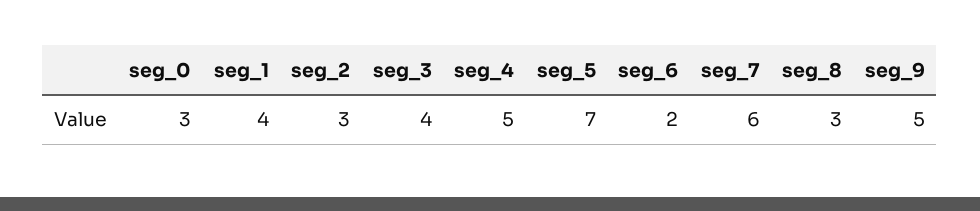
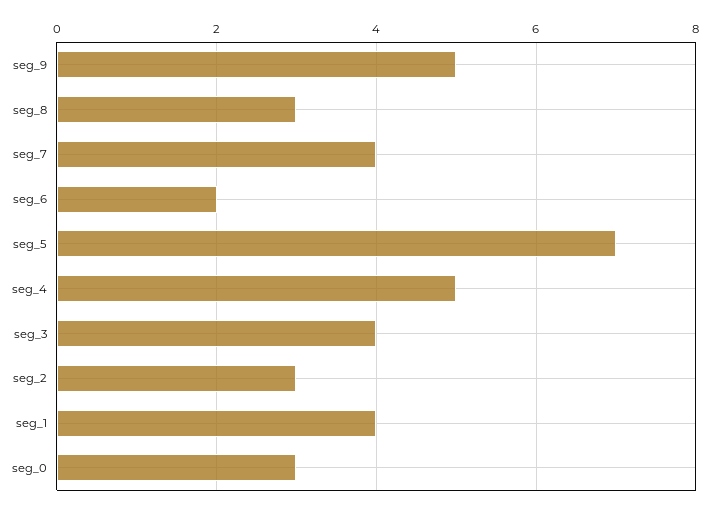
  {
    "seg_0": 3,
    "seg_1": 4,
    "seg_2": 3,
    "seg_3": 4,
    "seg_4": 5,
    "seg_5": 7,
    "seg_6": 2,
-   "seg_7": 6,
+   "seg_7": 4,
    "seg_8": 3,
    "seg_9": 5
  }

